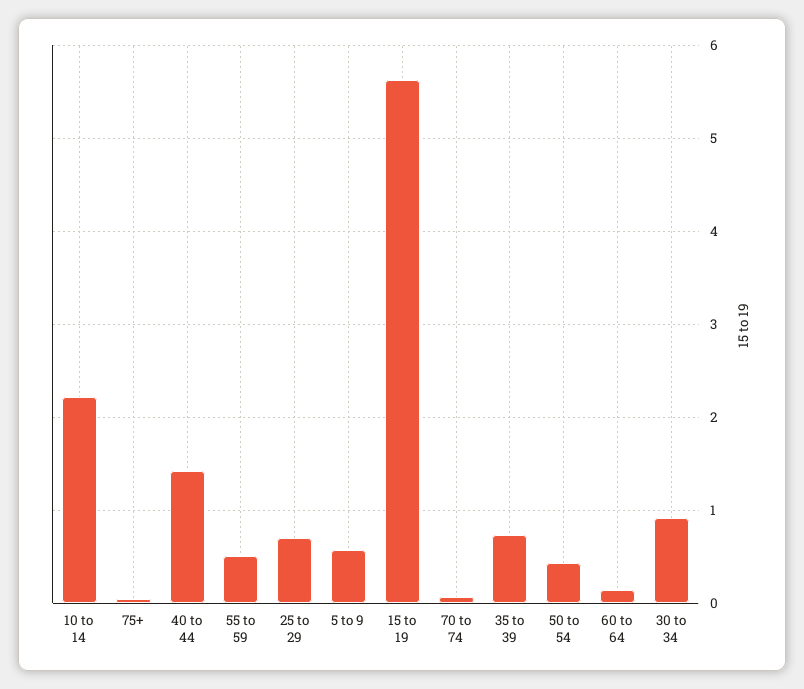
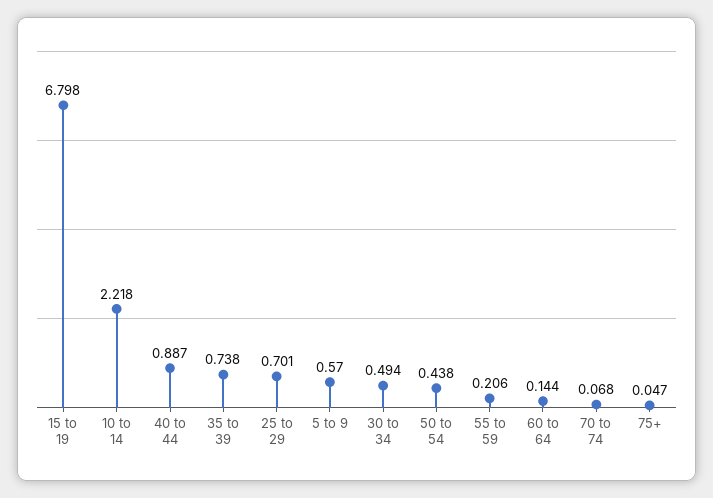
  {
    "10 to 14": 2.218,
    "75+": 0.047,
-   "40 to 44": 1.4,
+   "40 to 44": 0.887,
-   "55 to 59": 0.5,
+   "55 to 59": 0.206,
    "25 to 29": 0.701,
    "5 to 9": 0.57,
-   "15 to 19": 5.6,
+   "15 to 19": 6.798,
    "70 to 74": 0.068,
    "35 to 39": 0.738,
    "50 to 54": 0.438,
    "60 to 64": 0.144,
-   "30 to 34": 0.9
+   "30 to 34": 0.494
  }

